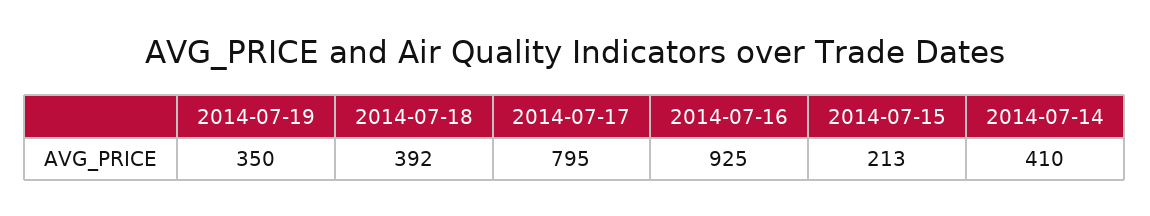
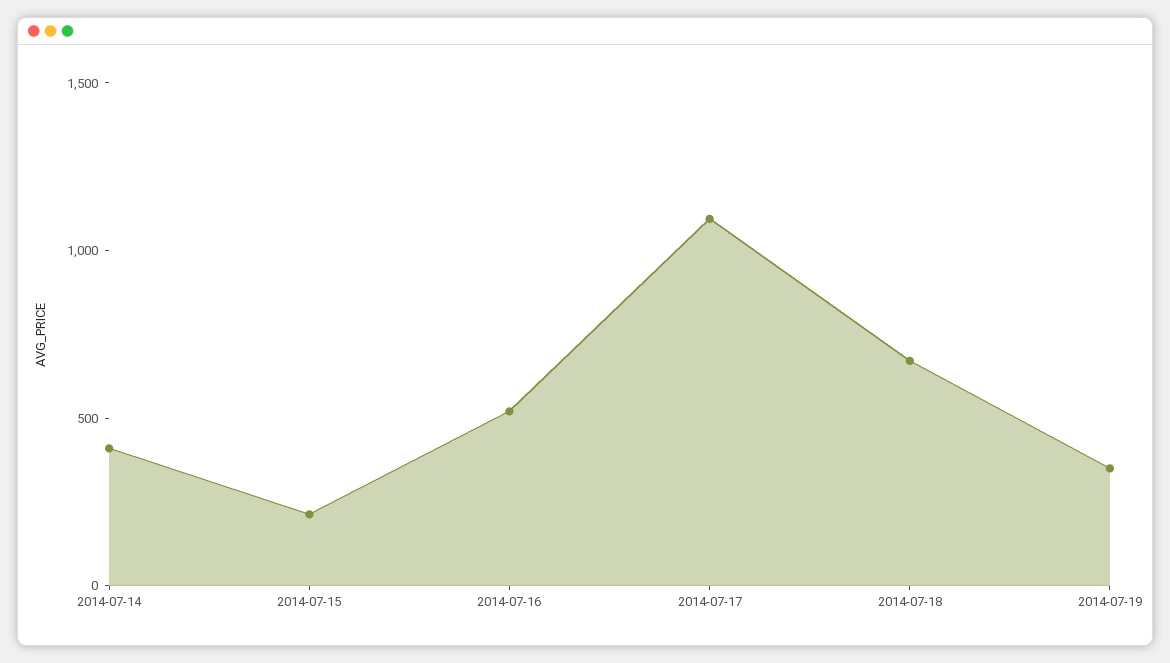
  {
    "2014-07-19": 350,
-   "2014-07-18": 392,
+   "2014-07-18": 700,
-   "2014-07-17": 795,
+   "2014-07-17": 1100,
-   "2014-07-16": 925,
+   "2014-07-16": 500,
    "2014-07-15": 213,
    "2014-07-14": 410
  }

